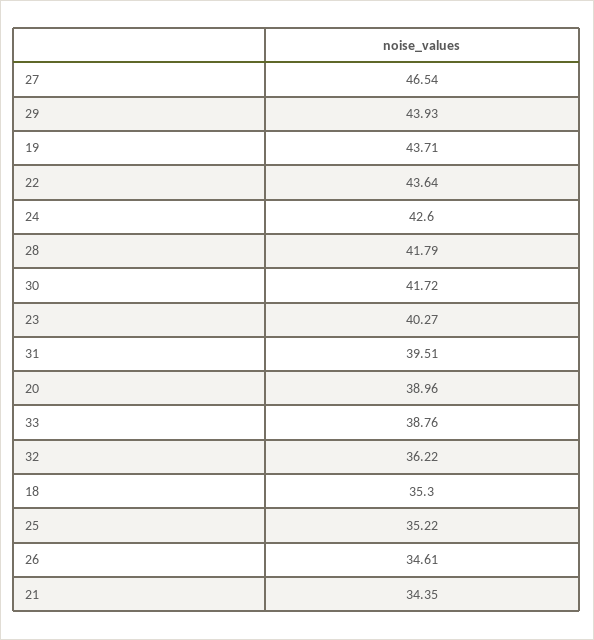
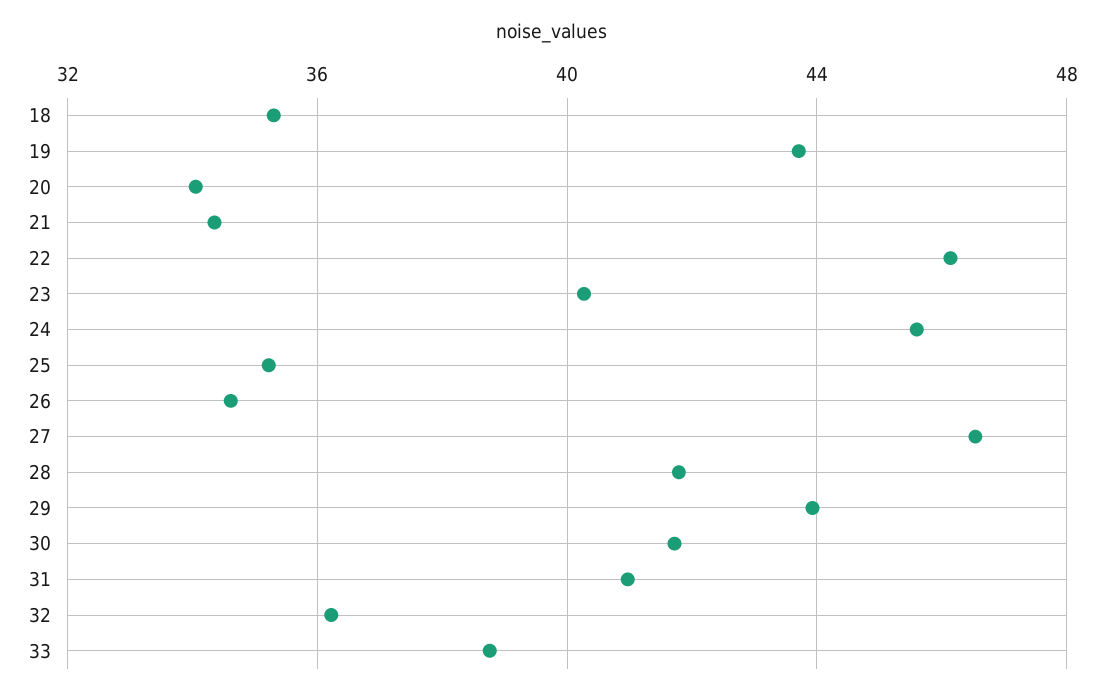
  {
    "27": 46.54,
    "29": 43.93,
    "19": 43.71,
-   "22": 43.64,
+   "22": 46,
-   "24": 42.6,
+   "24": 45.5,
    "28": 41.79,
    "30": 41.72,
    "23": 40.27,
-   "31": 39.51,
+   "31": 41,
-   "20": 38.96,
+   "20": 34,
    "33": 38.76,
    "32": 36.22,
    "18": 35.3,
    "25": 35.22,
    "26": 34.61,
    "21": 34.35
  }

